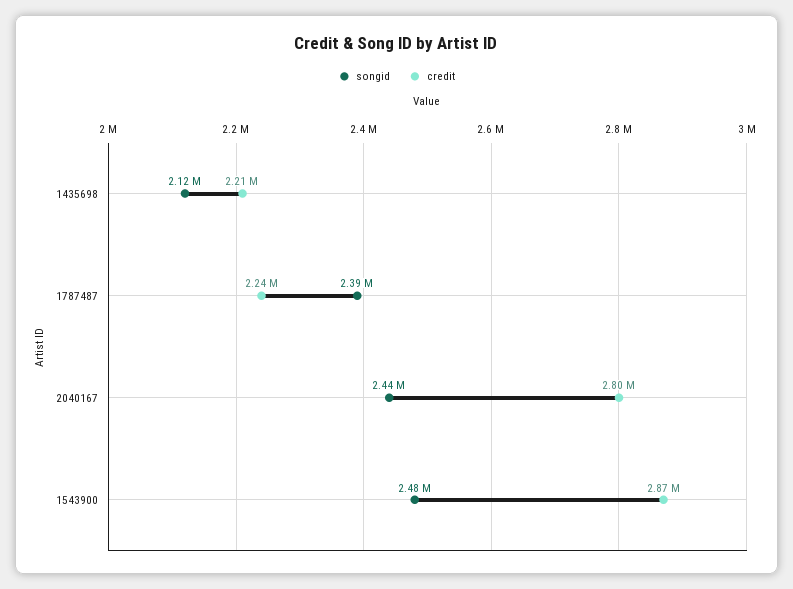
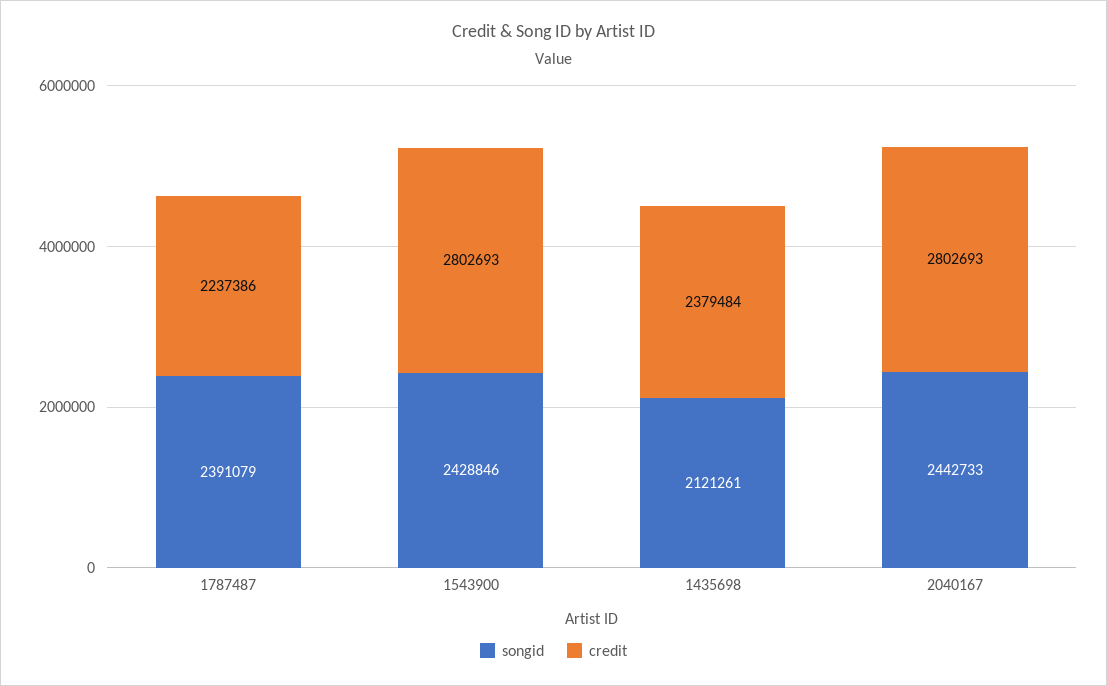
  {
    "songid": {
      "1435698": 2121261,
      "1787487": 2391079,
      "2040167": 2442733,
-     "1543900": 2480000
+     "1543900": 2428846
    },
    "credit": {
-     "1435698": 2210000,
+     "1435698": 2379484,
      "1787487": 2237386,
      "2040167": 2802693,
-     "1543900": 2870000
+     "1543900": 2802693
    }
  }

